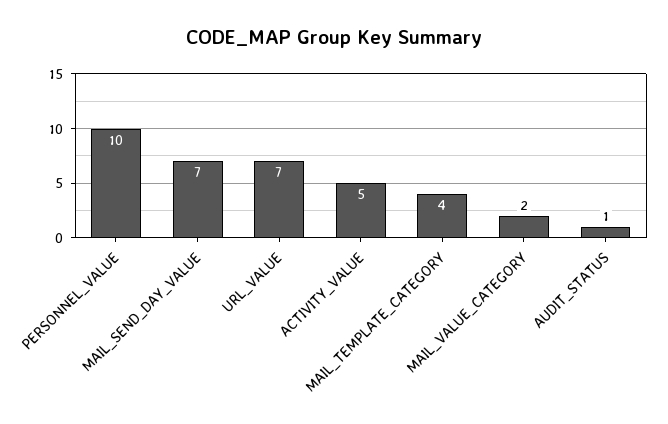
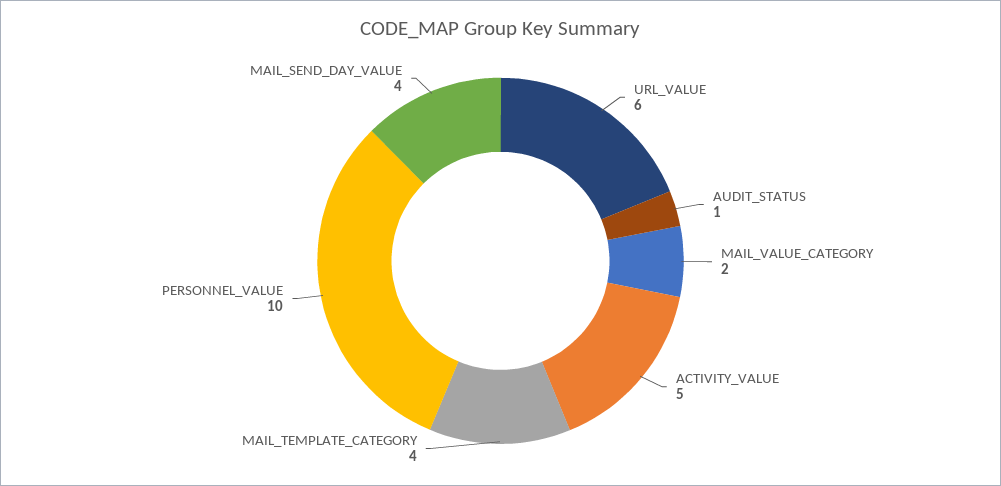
  {
    "PERSONNEL_VALUE": 10,
-   "MAIL_SEND_DAY_VALUE": 7,
+   "MAIL_SEND_DAY_VALUE": 4,
-   "URL_VALUE": 7,
+   "URL_VALUE": 6,
    "ACTIVITY_VALUE": 5,
    "MAIL_TEMPLATE_CATEGORY": 4,
    "MAIL_VALUE_CATEGORY": 2,
    "AUDIT_STATUS": 1
  }

